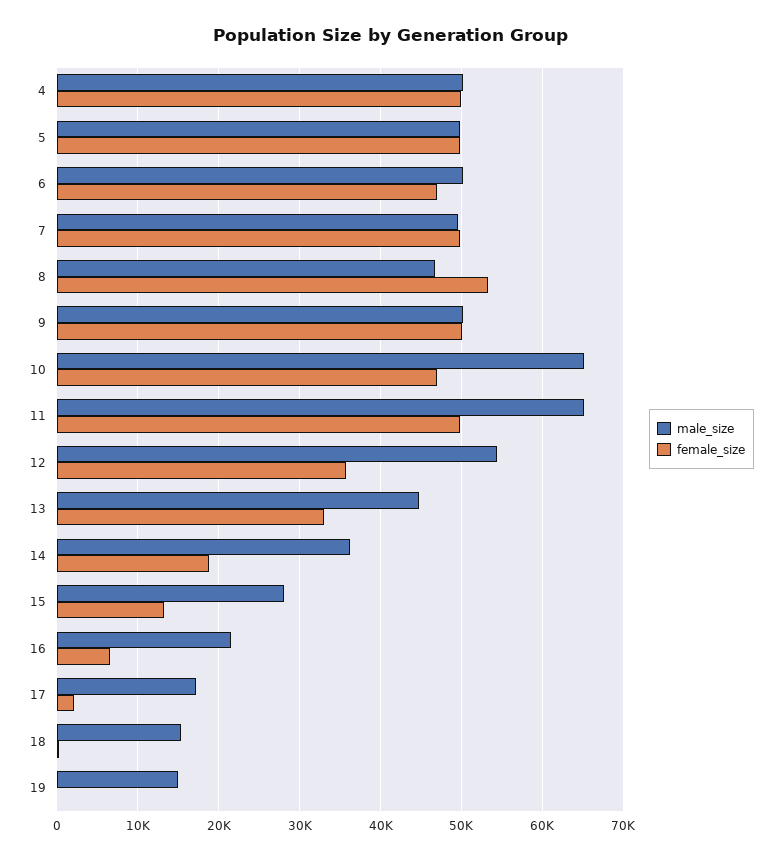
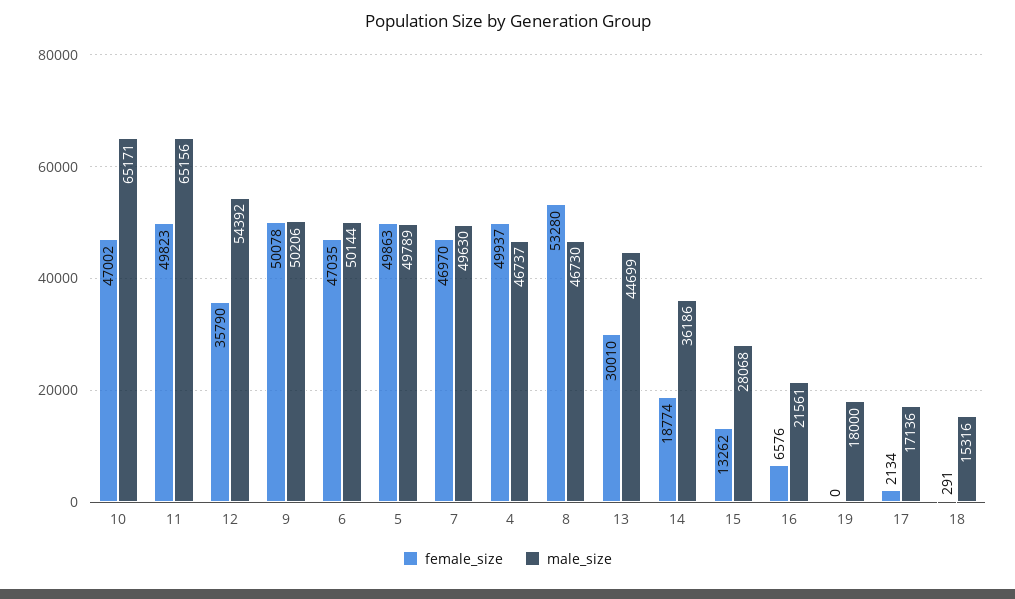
  {
    "male_size": {
-     "4": 50000,
+     "4": 46737,
      "5": 49789,
      "6": 50144,
      "7": 49630,
      "8": 46730,
      "9": 50206,
      "10": 65171,
      "11": 65156,
      "12": 54392,
      "13": 44699,
      "14": 36186,
      "15": 28068,
      "16": 21561,
      "17": 17136,
      "18": 15316,
-     "19": 15000
+     "19": 18000
    },
    "female_size": {
      "4": 49937,
      "5": 49863,
      "6": 47035,
-     "7": 50000,
+     "7": 46970,
      "8": 53280,
      "9": 50078,
      "10": 47002,
      "11": 49823,
      "12": 35790,
-     "13": 33000,
+     "13": 30010,
      "14": 18774,
      "15": 13262,
      "16": 6576,
      "17": 2134,
      "18": 291,
      "19": 0
    }
  }

